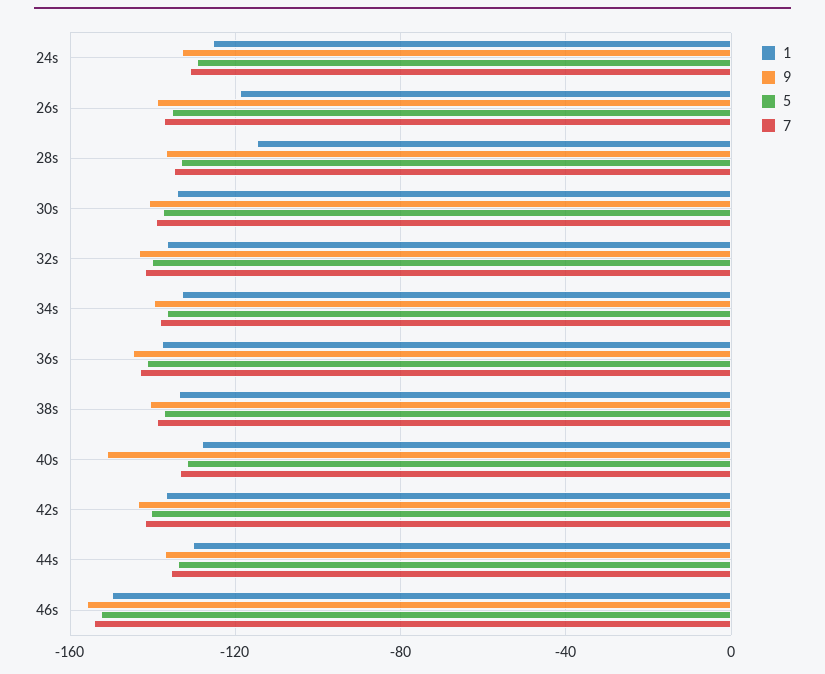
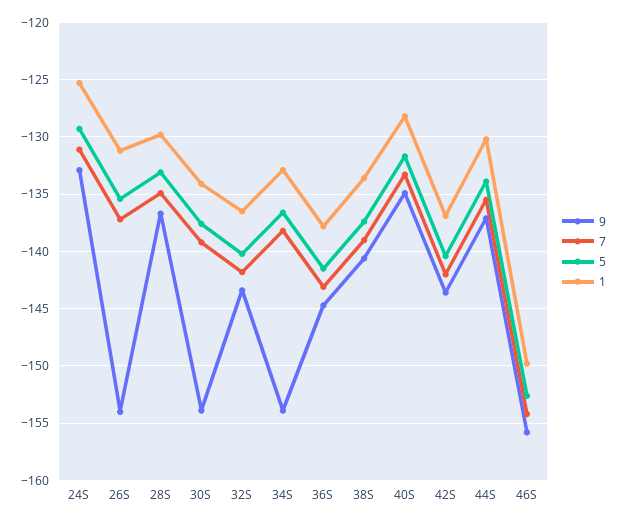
  {
    "1": {
      "24s": -125,
-     "26s": -120,
+     "26s": -131,
-     "28s": -115,
+     "28s": -130,
      "30s": -134,
      "32s": -137,
      "34s": -133,
      "36s": -138,
      "38s": -134,
      "40s": -128,
      "42s": -137,
      "44s": -130,
      "46s": -150
    },
    "9": {
      "24s": -133,
-     "26s": -140,
+     "26s": -154,
      "28s": -137,
-     "30s": -140,
+     "30s": -154,
      "32s": -143,
-     "34s": -140,
+     "34s": -154,
      "36s": -145,
      "38s": -141,
-     "40s": -150,
+     "40s": -135,
      "42s": -144,
      "44s": -137,
      "46s": -156
    },
    "5": {
      "24s": -129,
      "26s": -135,
      "28s": -133,
      "30s": -138,
      "32s": -140,
      "34s": -137,
      "36s": -142,
      "38s": -137,
      "40s": -132,
      "42s": -140,
      "44s": -134,
      "46s": -153
    },
    "7": {
      "24s": -131,
      "26s": -137,
      "28s": -135,
      "30s": -139,
      "32s": -142,
      "34s": -138,
      "36s": -143,
      "38s": -139,
      "40s": -133,
      "42s": -142,
      "44s": -136,
      "46s": -154
    }
  }

